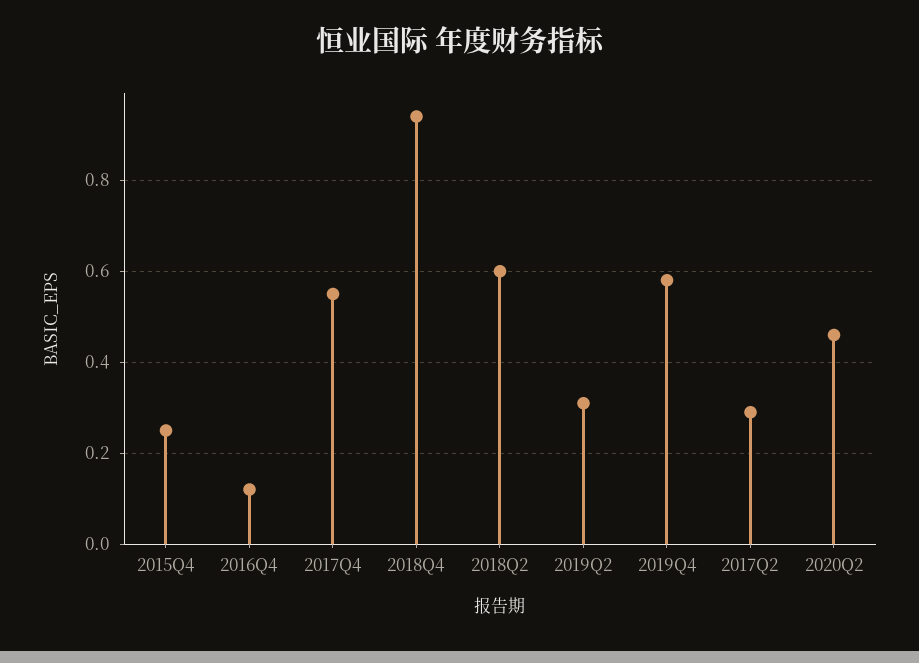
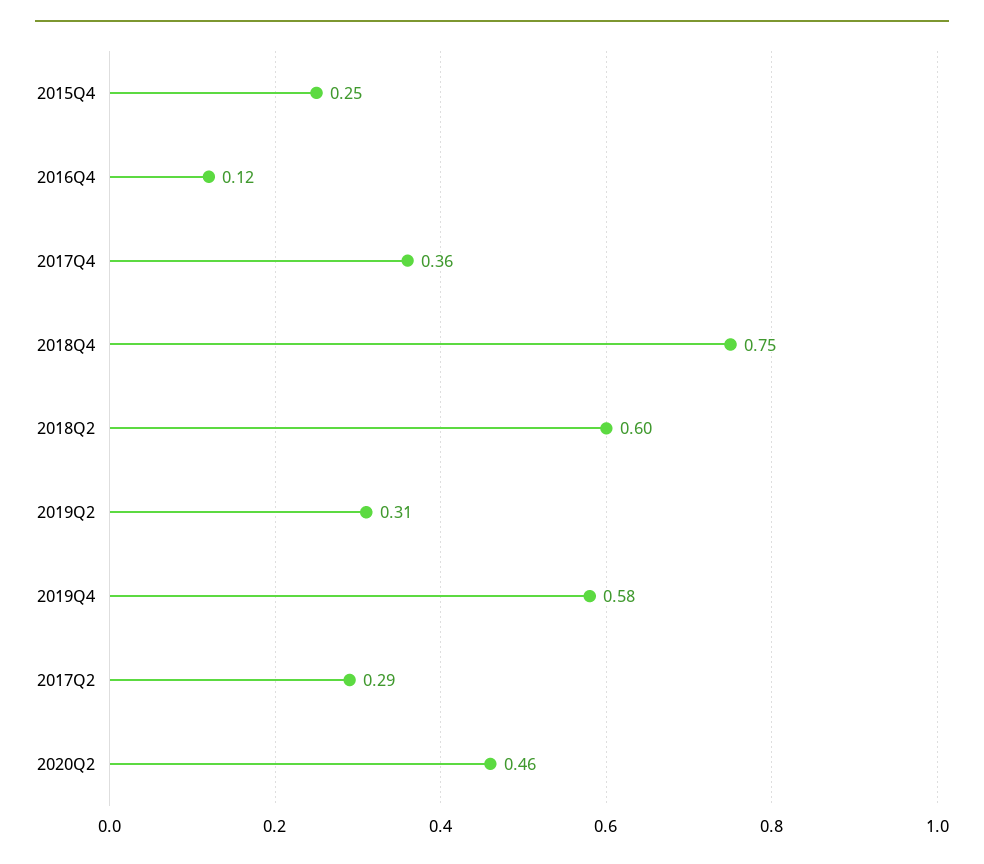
  {
    "2015Q4": 0.25,
    "2016Q4": 0.12,
-   "2017Q4": 0.55,
+   "2017Q4": 0.36,
-   "2018Q4": 0.95,
+   "2018Q4": 0.75,
    "2018Q2": 0.6,
    "2019Q2": 0.31,
    "2019Q4": 0.58,
    "2017Q2": 0.29,
    "2020Q2": 0.46
  }

